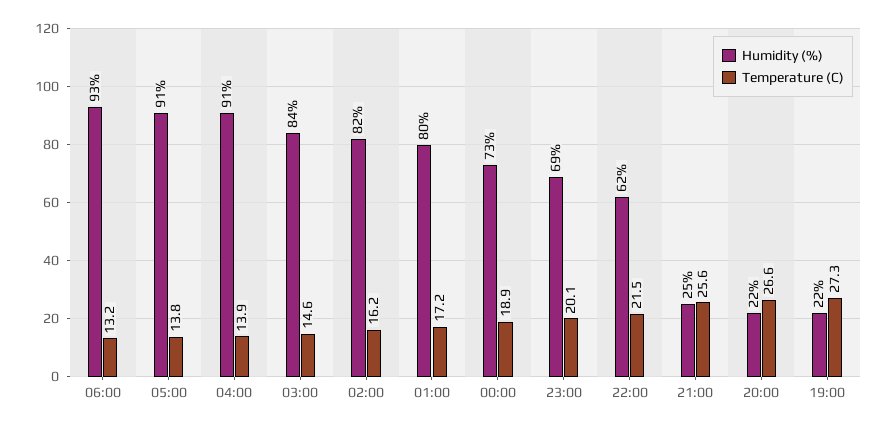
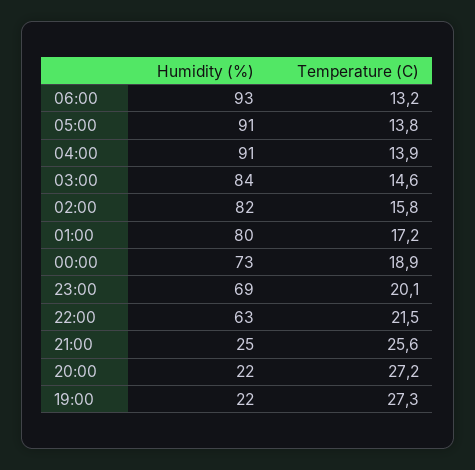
  {
    "Humidity (%)": {
      "06:00": 93,
      "05:00": 91,
      "04:00": 91,
      "03:00": 84,
      "02:00": 82,
      "01:00": 80,
      "00:00": 73,
      "23:00": 69,
-     "22:00": 62,
+     "22:00": 63,
      "21:00": 25,
      "20:00": 22,
      "19:00": 22
    },
    "Temperature (C)": {
      "06:00": 13.2,
      "05:00": 13.8,
      "04:00": 13.9,
      "03:00": 14.6,
-     "02:00": 16.2,
+     "02:00": 15.8,
      "01:00": 17.2,
      "00:00": 18.9,
      "23:00": 20.1,
      "22:00": 21.5,
      "21:00": 25.6,
-     "20:00": 26.6,
+     "20:00": 27.2,
      "19:00": 27.3
    }
  }

